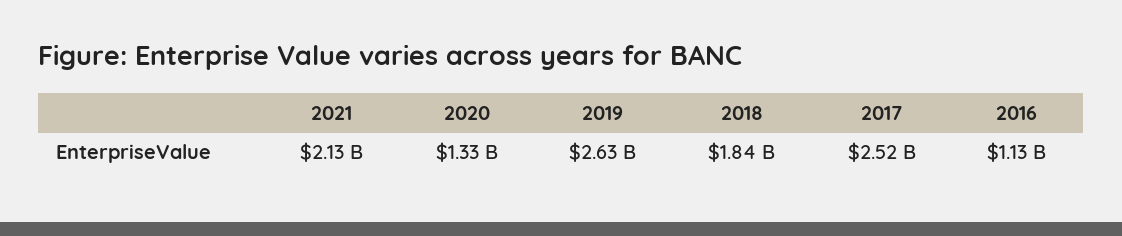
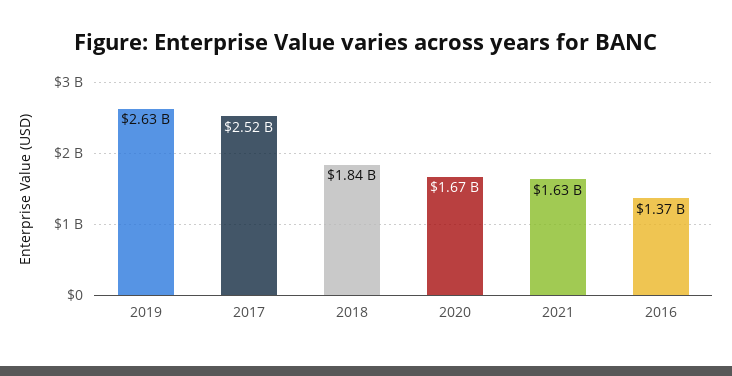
  {
-   "2021": 2130000000,
+   "2021": 1630000000,
-   "2020": 1330000000,
+   "2020": 1670000000,
    "2019": 2630000000,
    "2018": 1840000000,
    "2017": 2520000000,
-   "2016": 1130000000
+   "2016": 1370000000
  }

